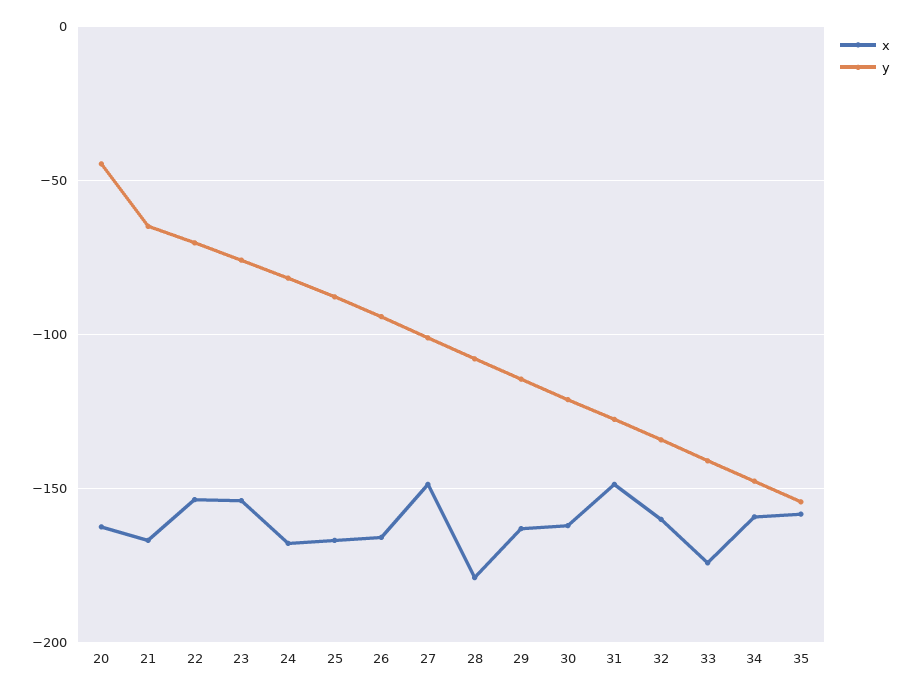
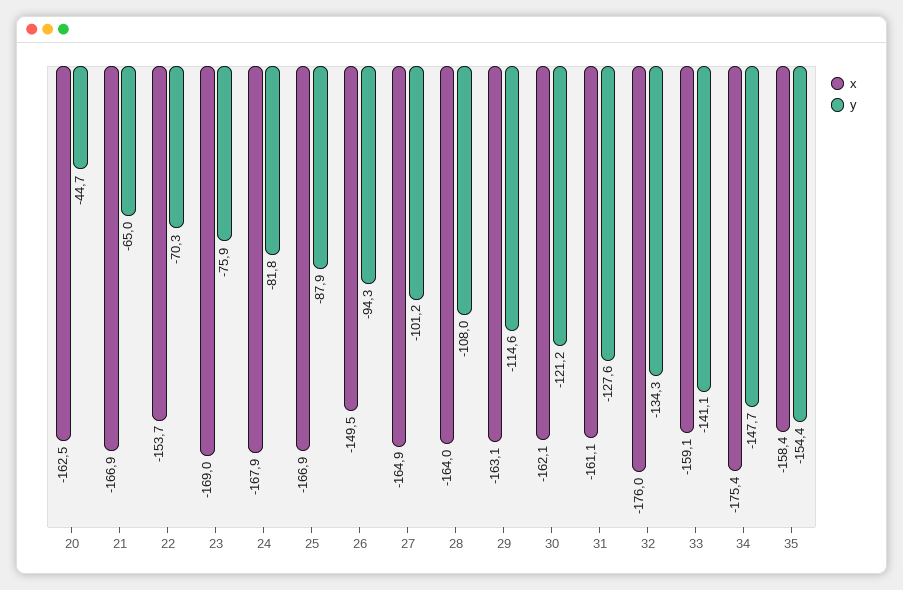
  {
    "x": {
      "20": -162.5,
      "21": -166.9,
      "22": -153.7,
-     "23": -155,
+     "23": -169,
      "24": -167.9,
      "25": -166.9,
-     "26": -165,
+     "26": -149.5,
-     "27": -150,
+     "27": -164.9,
-     "28": -180,
+     "28": -164,
      "29": -163.1,
      "30": -162.1,
-     "31": -150,
+     "31": -161.1,
-     "32": -160,
+     "32": -176,
-     "33": -175,
+     "33": -159.1,
-     "34": -160,
+     "34": -175.4,
      "35": -158.4
    },
    "y": {
      "20": -44.7,
      "21": -65,
      "22": -70.3,
      "23": -75.9,
      "24": -81.8,
      "25": -87.9,
      "26": -94.3,
      "27": -101.2,
      "28": -108,
      "29": -114.6,
      "30": -121.2,
      "31": -127.6,
      "32": -134.3,
      "33": -141.1,
      "34": -147.7,
      "35": -154.4
    }
  }

